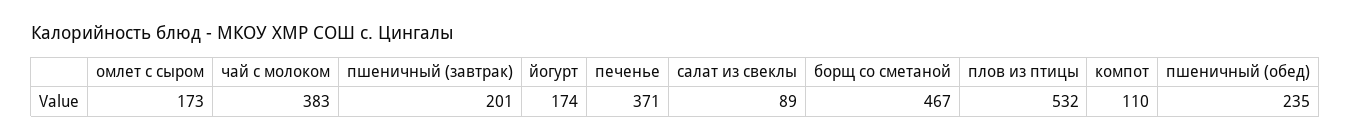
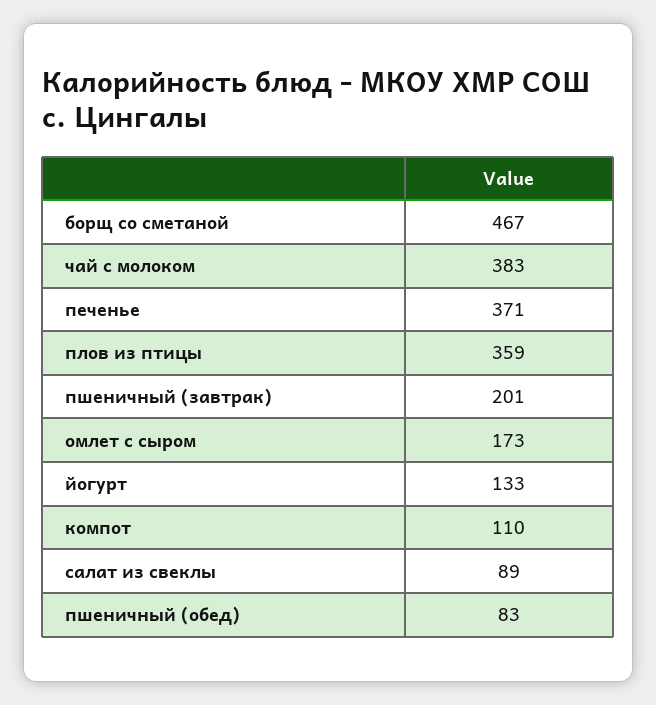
  {
    "омлет с сыром": 173,
    "чай с молоком": 383,
    "пшеничный (завтрак)": 201,
-   "йогурт": 174,
+   "йогурт": 133,
    "печенье": 371,
    "салат из свеклы": 89,
    "борщ со сметаной": 467,
-   "плов из птицы": 532,
+   "плов из птицы": 359,
    "компот": 110,
-   "пшеничный (обед)": 235
+   "пшеничный (обед)": 83
  }

